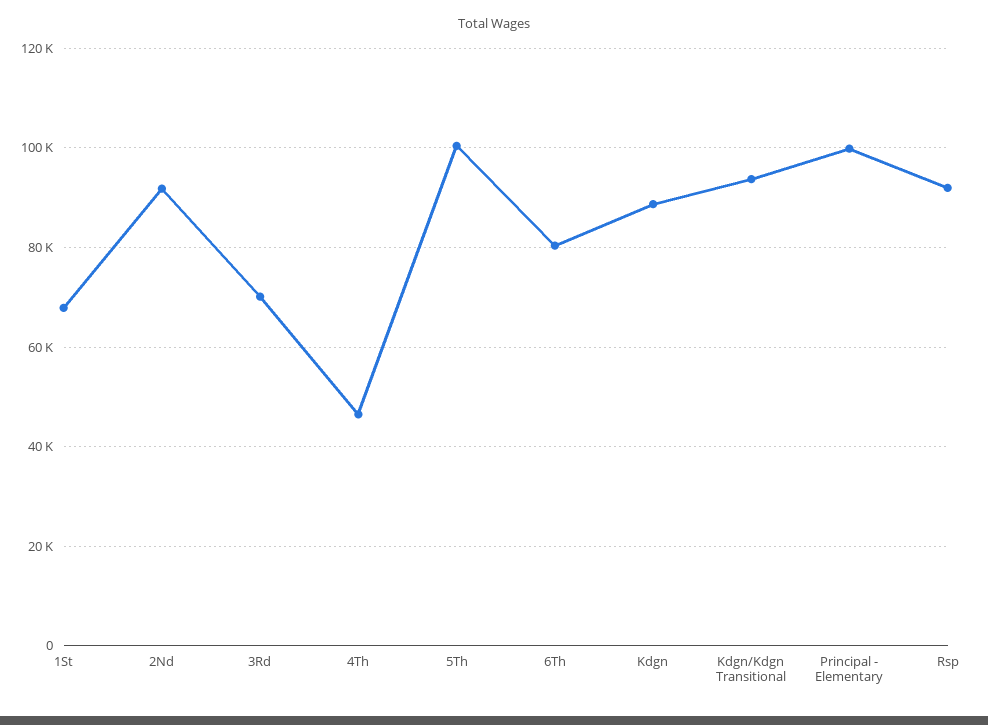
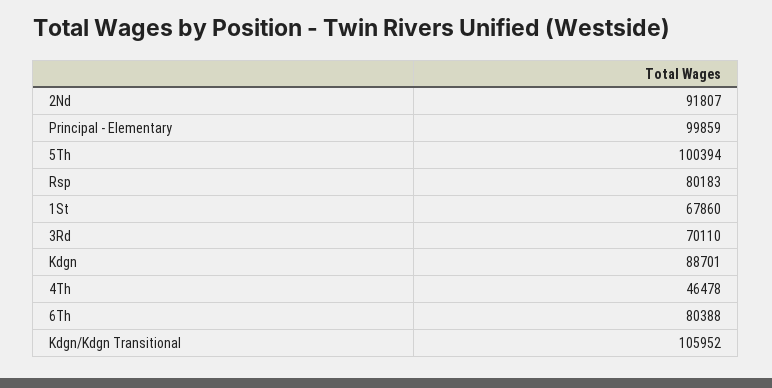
  {
    "1St": 67860,
    "2Nd": 91807,
    "3Rd": 70110,
    "4Th": 46478,
    "5Th": 100394,
    "6Th": 80388,
    "Kdgn": 88701,
-   "Kdgn/Kdgn Transitional": 94000,
+   "Kdgn/Kdgn Transitional": 105952,
    "Principal - Elementary": 99859,
-   "Rsp": 92000
+   "Rsp": 80183
  }

